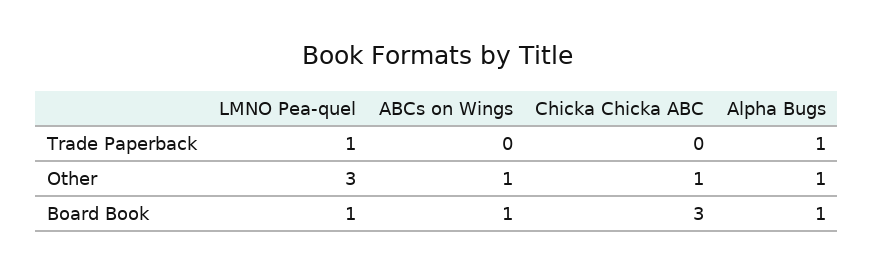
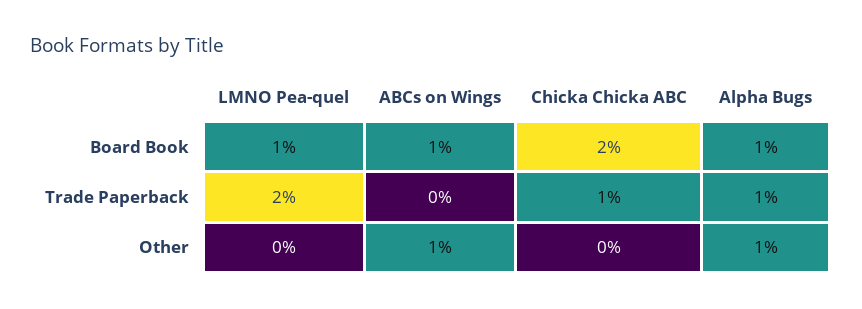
  {
    "LMNO Pea-quel": {
-     "Trade Paperback": 1,
+     "Trade Paperback": 2,
-     "Other": 3,
+     "Other": 0,
      "Board Book": 1
    },
    "ABCs on Wings": {
      "Trade Paperback": 0,
      "Other": 1,
      "Board Book": 1
    },
    "Chicka Chicka ABC": {
-     "Trade Paperback": 0,
+     "Trade Paperback": 1,
-     "Other": 1,
+     "Other": 0,
-     "Board Book": 3
+     "Board Book": 2
    },
    "Alpha Bugs": {
      "Trade Paperback": 1,
      "Other": 1,
      "Board Book": 1
    }
  }

